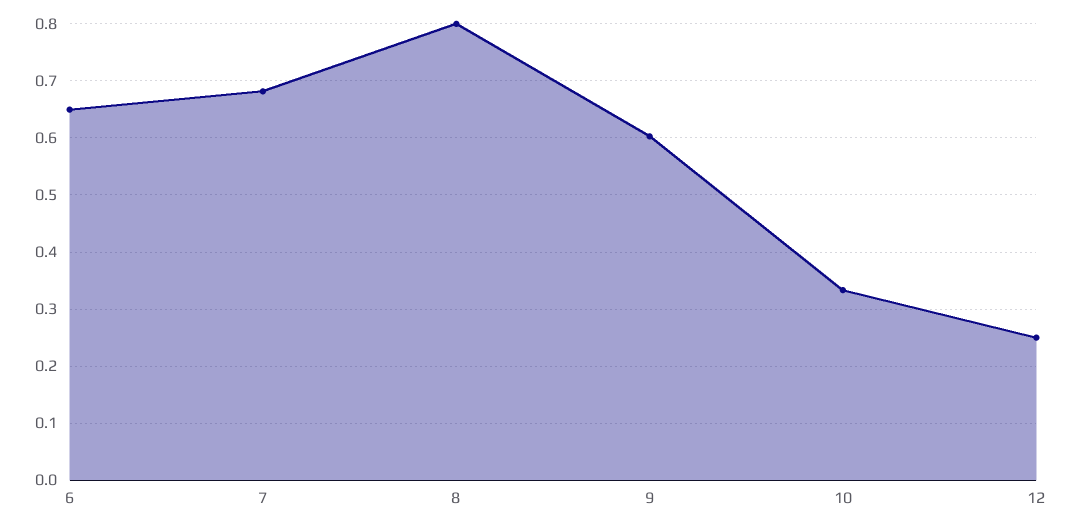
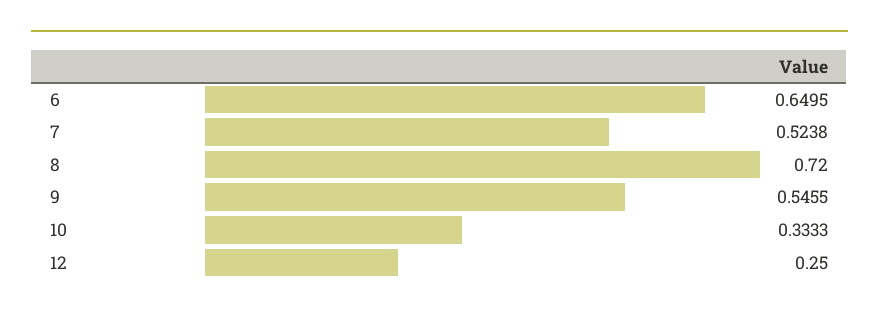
  {
    "6": 0.6495,
-   "7": 0.68,
+   "7": 0.5238,
-   "8": 0.8,
+   "8": 0.72,
-   "9": 0.6,
+   "9": 0.5455,
    "10": 0.3333,
    "12": 0.25
  }

